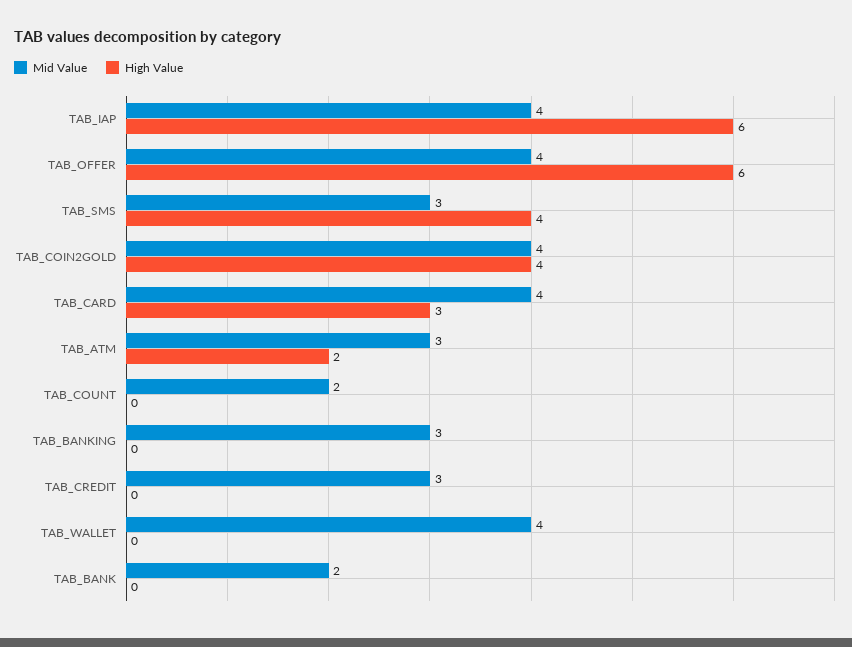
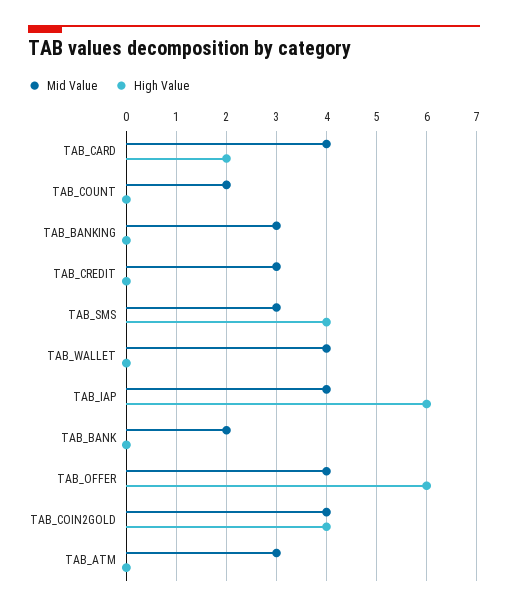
  {
    "Mid Value": {
      "TAB_IAP": 4,
      "TAB_OFFER": 4,
      "TAB_SMS": 3,
      "TAB_COIN2GOLD": 4,
      "TAB_CARD": 4,
      "TAB_ATM": 3,
      "TAB_COUNT": 2,
      "TAB_BANKING": 3,
      "TAB_CREDIT": 3,
      "TAB_WALLET": 4,
      "TAB_BANK": 2
    },
    "High Value": {
      "TAB_IAP": 6,
      "TAB_OFFER": 6,
      "TAB_SMS": 4,
      "TAB_COIN2GOLD": 4,
-     "TAB_CARD": 3,
+     "TAB_CARD": 2,
-     "TAB_ATM": 2,
+     "TAB_ATM": 0,
      "TAB_COUNT": 0,
      "TAB_BANKING": 0,
      "TAB_CREDIT": 0,
      "TAB_WALLET": 0,
      "TAB_BANK": 0
    }
  }

